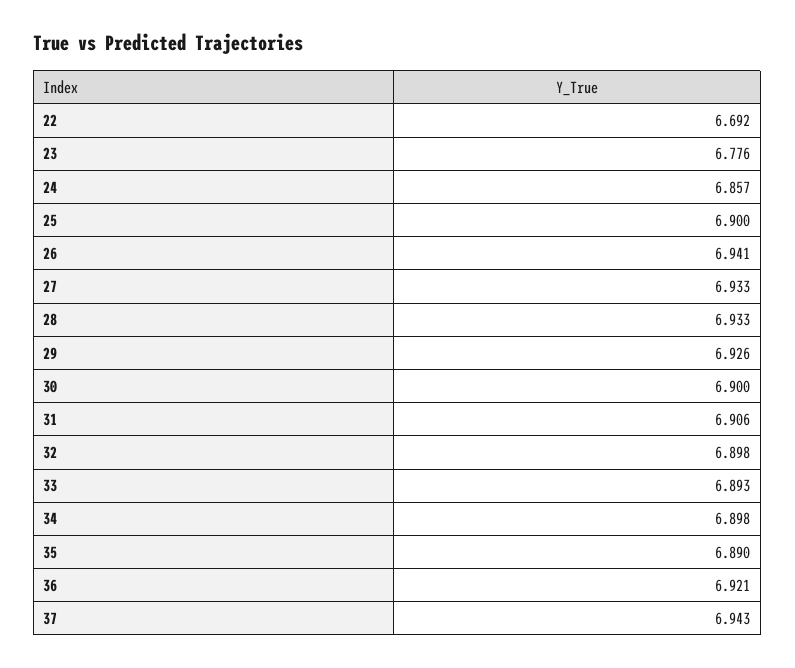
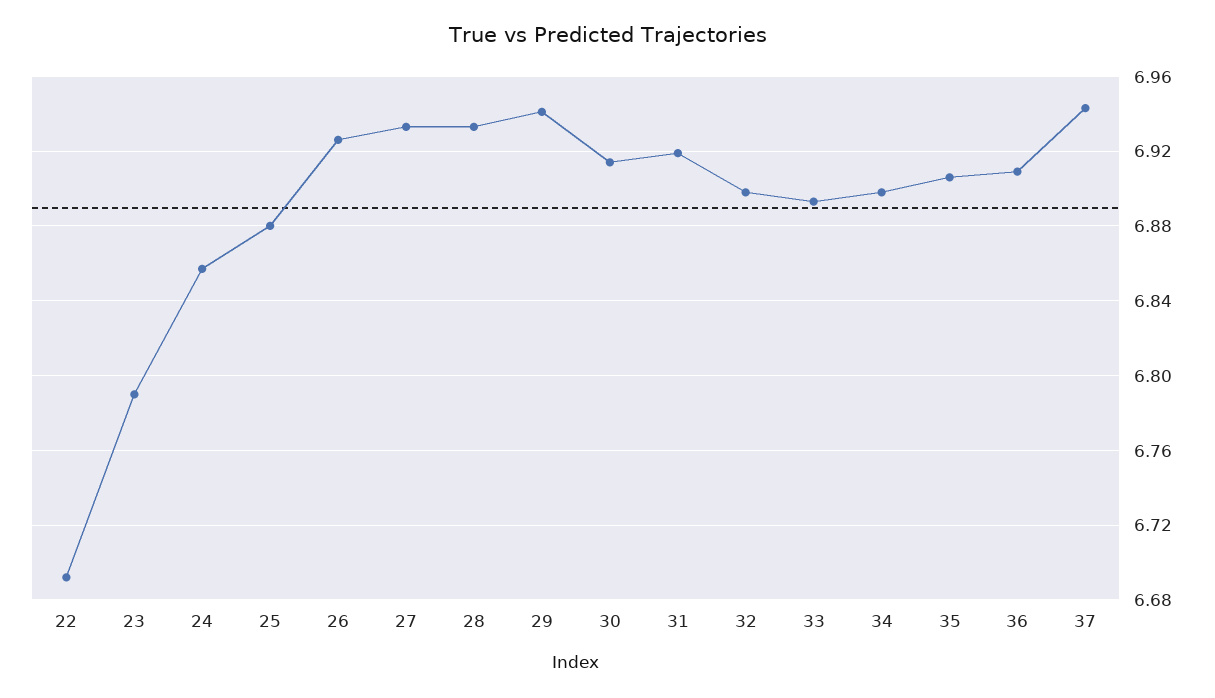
  {
    "22": 6.692,
-   "23": 6.776,
+   "23": 6.79,
    "24": 6.857,
-   "25": 6.9,
+   "25": 6.88,
-   "26": 6.941,
+   "26": 6.925,
    "27": 6.933,
    "28": 6.933,
-   "29": 6.926,
+   "29": 6.94,
-   "30": 6.9,
+   "30": 6.915,
-   "31": 6.906,
+   "31": 6.92,
    "32": 6.898,
    "33": 6.893,
    "34": 6.898,
-   "35": 6.89,
+   "35": 6.905,
-   "36": 6.921,
+   "36": 6.91,
    "37": 6.943
  }

